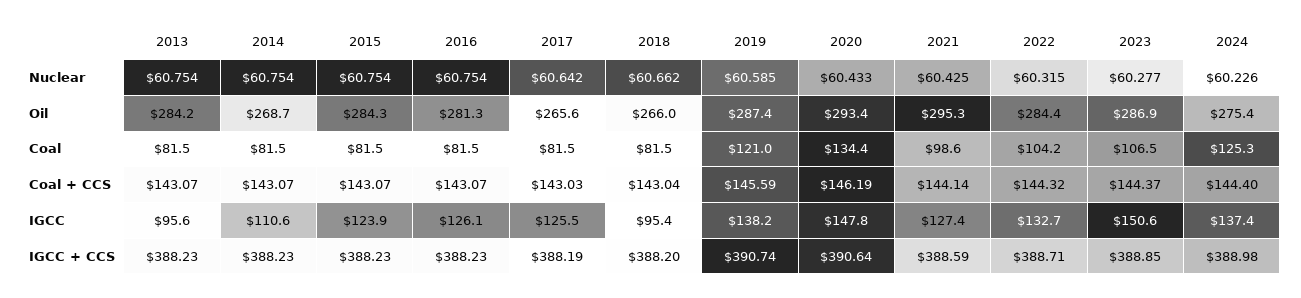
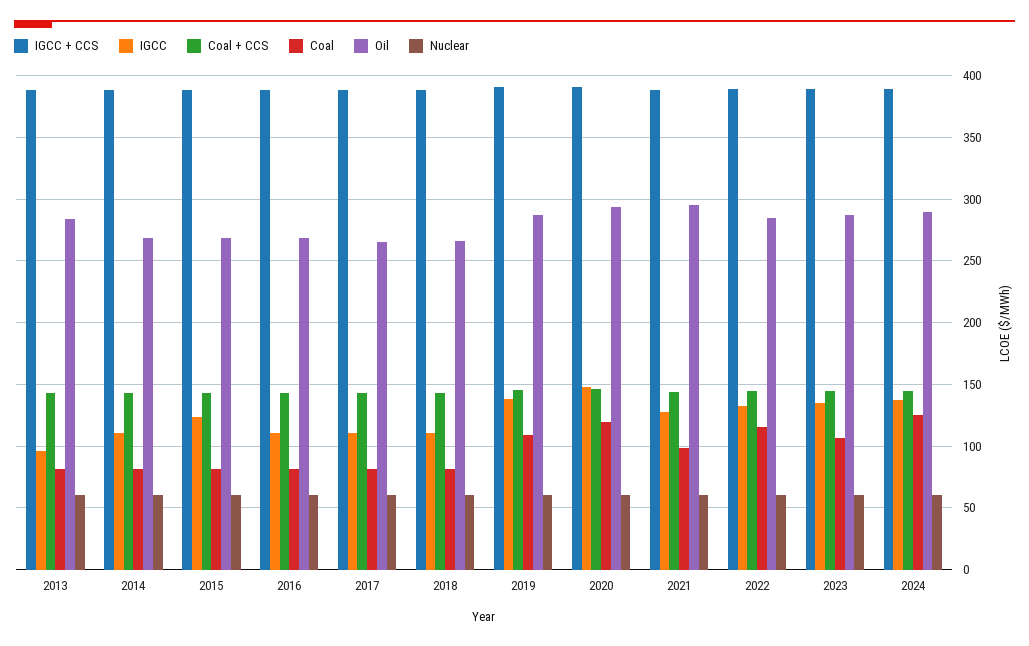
  {
    "Nuclear": {
      "2013": 60.754,
      "2014": 60.754,
      "2015": 60.754,
      "2016": 60.754,
      "2017": 60.642,
      "2018": 60.662,
      "2019": 60.585,
      "2020": 60.433,
      "2021": 60.425,
      "2022": 60.315,
      "2023": 60.277,
      "2024": 60.226
    },
    "Oil": {
      "2013": 284.2,
      "2014": 268.7,
-     "2015": 284.3,
+     "2015": 270,
-     "2016": 281.3,
+     "2016": 270,
      "2017": 265.6,
      "2018": 266,
      "2019": 287.4,
      "2020": 293.4,
      "2021": 295.3,
      "2022": 284.4,
      "2023": 286.9,
-     "2024": 275.4
+     "2024": 290
    },
    "Coal": {
      "2013": 81.5,
      "2014": 81.5,
      "2015": 81.5,
      "2016": 81.5,
      "2017": 81.5,
      "2018": 81.5,
-     "2019": 121,
+     "2019": 110,
-     "2020": 134.4,
+     "2020": 120,
      "2021": 98.6,
-     "2022": 104.2,
+     "2022": 115,
      "2023": 106.5,
      "2024": 125.3
    },
    "Coal + CCS": {
      "2013": 143.07,
      "2014": 143.07,
      "2015": 143.07,
      "2016": 143.07,
      "2017": 143.03,
      "2018": 143.04,
      "2019": 145.59,
      "2020": 146.19,
      "2021": 144.14,
      "2022": 144.32,
      "2023": 144.37,
      "2024": 144.4
    },
    "IGCC": {
      "2013": 95.6,
      "2014": 110.6,
      "2015": 123.9,
-     "2016": 126.1,
+     "2016": 110,
-     "2017": 125.5,
+     "2017": 110,
-     "2018": 95.4,
+     "2018": 110,
      "2019": 138.2,
      "2020": 147.8,
      "2021": 127.4,
      "2022": 132.7,
-     "2023": 150.6,
+     "2023": 135,
      "2024": 137.4
    },
    "IGCC + CCS": {
      "2013": 388.23,
      "2014": 388.23,
      "2015": 388.23,
      "2016": 388.23,
      "2017": 388.19,
      "2018": 388.2,
      "2019": 390.74,
      "2020": 390.64,
      "2021": 388.59,
      "2022": 388.71,
      "2023": 388.85,
      "2024": 388.98
    }
  }

